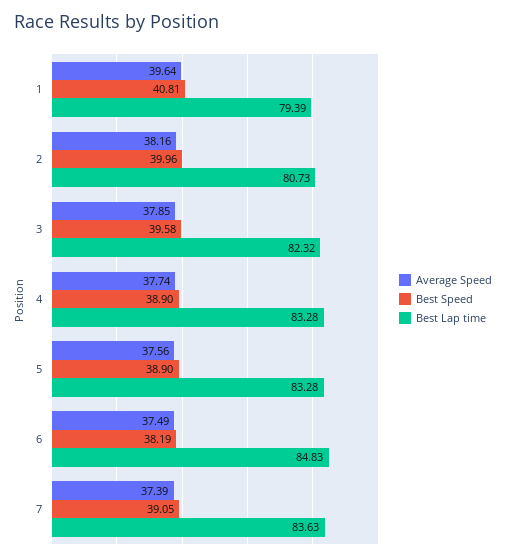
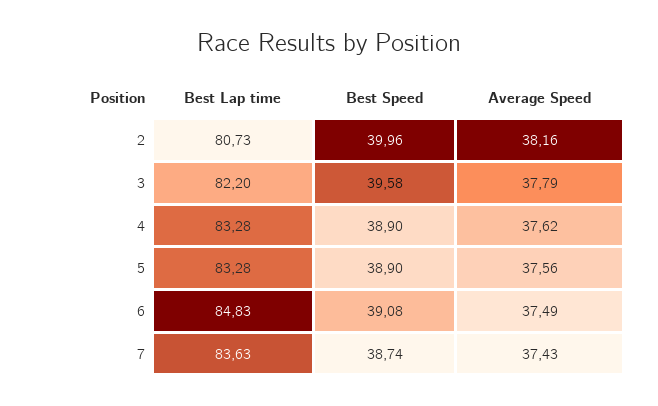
  {
    "Average Speed": {
-     "1": 39.64,
      "2": 38.16,
-     "3": 37.85,
+     "3": 37.79,
-     "4": 37.74,
+     "4": 37.62,
      "5": 37.56,
      "6": 37.49,
-     "7": 37.39
+     "7": 37.43
    },
    "Best Speed": {
-     "1": 40.81,
      "2": 39.96,
      "3": 39.58,
      "4": 38.9,
      "5": 38.9,
-     "6": 38.19,
+     "6": 39.08,
-     "7": 39.05
+     "7": 38.74
    },
    "Best Lap time": {
-     "1": 79.39,
      "2": 80.73,
-     "3": 82.32,
+     "3": 82.2,
      "4": 83.28,
      "5": 83.28,
      "6": 84.83,
      "7": 83.63
    }
  }

